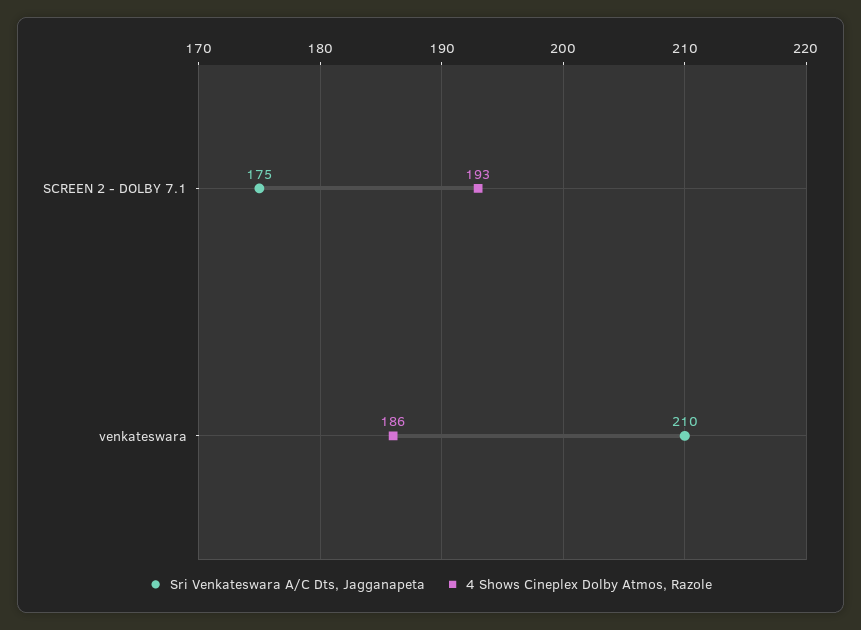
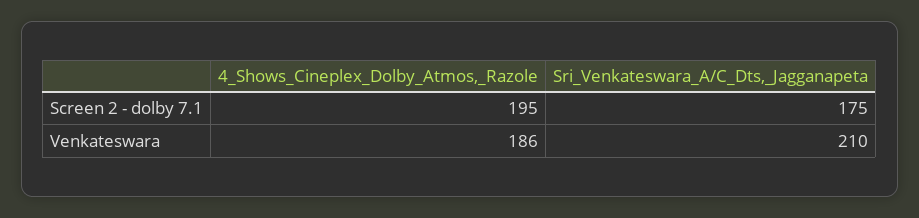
  {
    "Sri Venkateswara A/C Dts, Jagganapeta": {
      "SCREEN 2 - DOLBY 7.1": 175,
      "venkateswara": 210
    },
    "4 Shows Cineplex Dolby Atmos, Razole": {
-     "SCREEN 2 - DOLBY 7.1": 193,
+     "SCREEN 2 - DOLBY 7.1": 195,
      "venkateswara": 186
    }
  }

